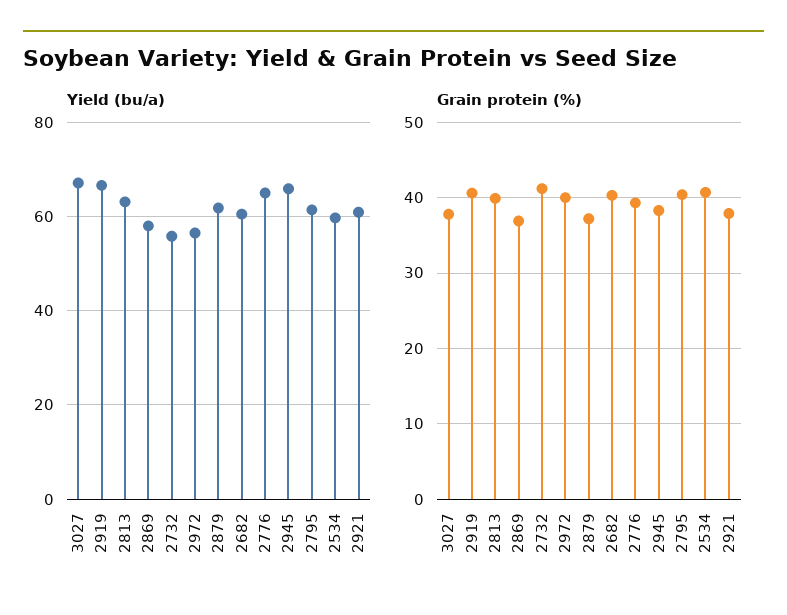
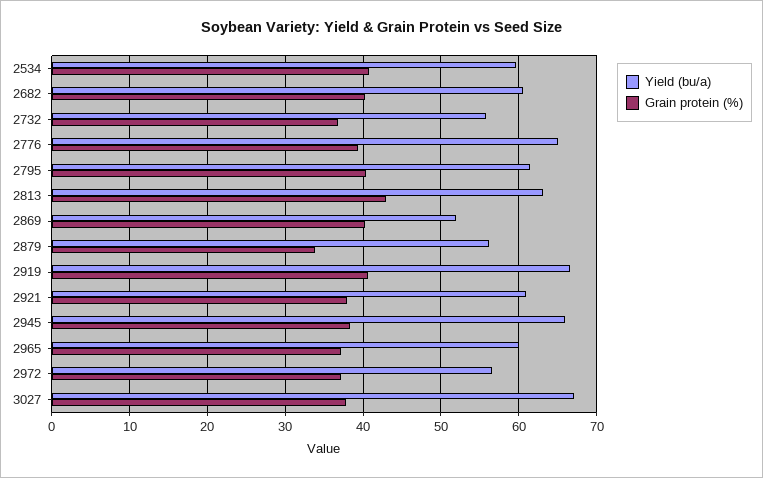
  {
    "Yield (bu/a)": {
      "3027": 67,
      "2919": 67,
      "2813": 63,
-     "2869": 58,
+     "2869": 52,
      "2732": 56,
      "2972": 57,
-     "2879": 62,
+     "2879": 56,
      "2682": 61,
      "2776": 65,
      "2945": 66,
      "2795": 61,
      "2534": 60,
-     "2921": 61
+     "2921": 61,
+     "2965": 60
    },
    "Grain protein (%)": {
      "3027": 38,
      "2919": 41,
-     "2813": 40,
+     "2813": 43,
-     "2869": 37,
+     "2869": 40,
-     "2732": 41,
+     "2732": 37,
-     "2972": 40,
+     "2972": 37,
-     "2879": 37,
+     "2879": 34,
      "2682": 40,
      "2776": 39,
      "2945": 38,
      "2795": 40,
      "2534": 41,
-     "2921": 38
+     "2921": 38,
+     "2965": 37
    }
  }

